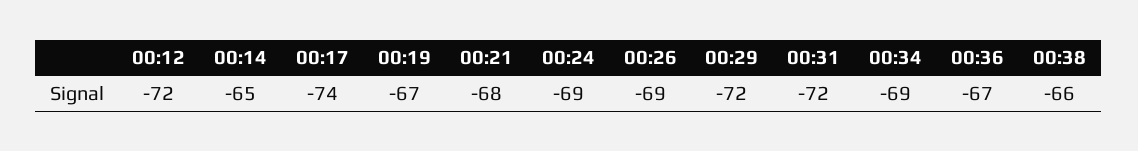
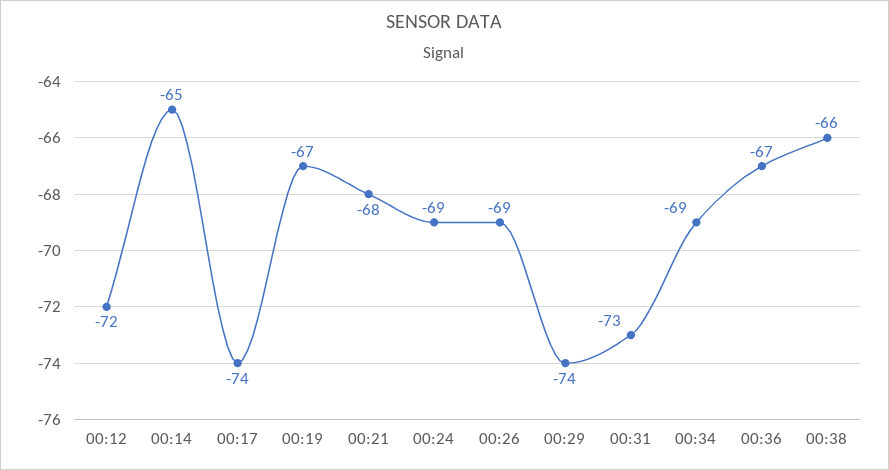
  {
    "00:12": -72,
    "00:14": -65,
    "00:17": -74,
    "00:19": -67,
    "00:21": -68,
    "00:24": -69,
    "00:26": -69,
-   "00:29": -72,
+   "00:29": -74,
-   "00:31": -72,
+   "00:31": -73,
    "00:34": -69,
    "00:36": -67,
    "00:38": -66
  }

